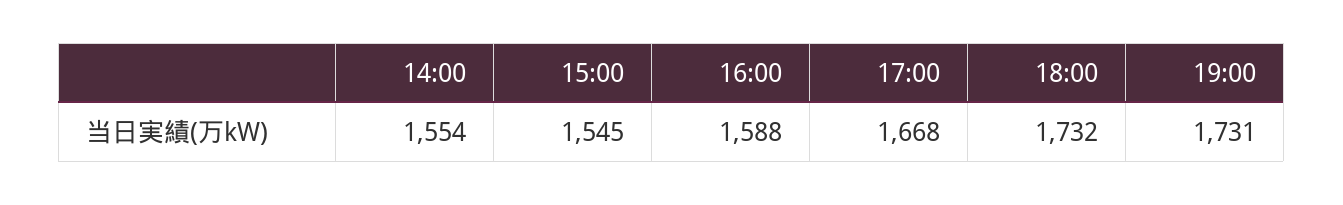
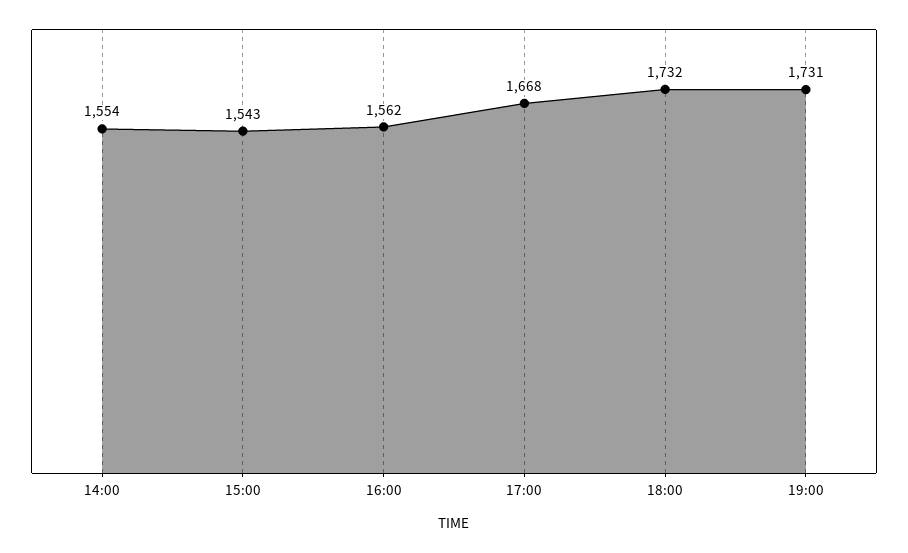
  {
    "14:00": 1554,
-   "15:00": 1545,
+   "15:00": 1543,
-   "16:00": 1588,
+   "16:00": 1562,
    "17:00": 1668,
    "18:00": 1732,
    "19:00": 1731
  }

